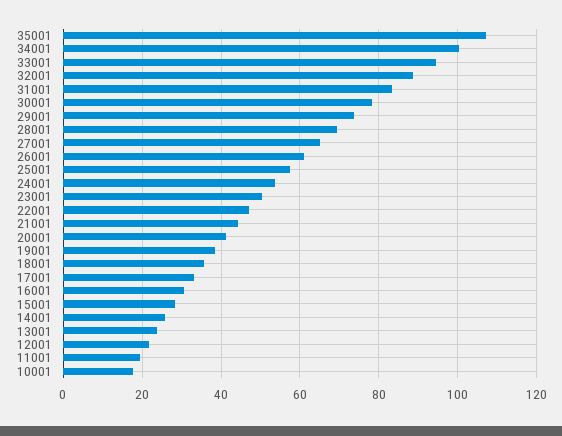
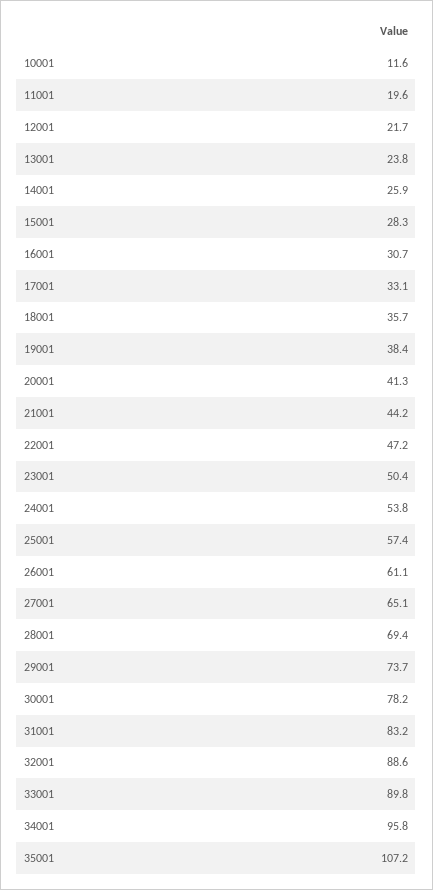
  {
    "35001": 107.2,
-   "34001": 100,
+   "34001": 95.8,
-   "33001": 94,
+   "33001": 89.8,
    "32001": 88.6,
    "31001": 83.2,
    "30001": 78.2,
    "29001": 73.7,
    "28001": 69.4,
    "27001": 65.1,
    "26001": 61.1,
    "25001": 57.4,
    "24001": 53.8,
    "23001": 50.4,
    "22001": 47.2,
    "21001": 44.2,
    "20001": 41.3,
    "19001": 38.4,
    "18001": 35.7,
    "17001": 33.1,
    "16001": 30.7,
    "15001": 28.3,
    "14001": 25.9,
    "13001": 23.8,
    "12001": 21.7,
    "11001": 19.6,
-   "10001": 18
+   "10001": 11.6
  }

